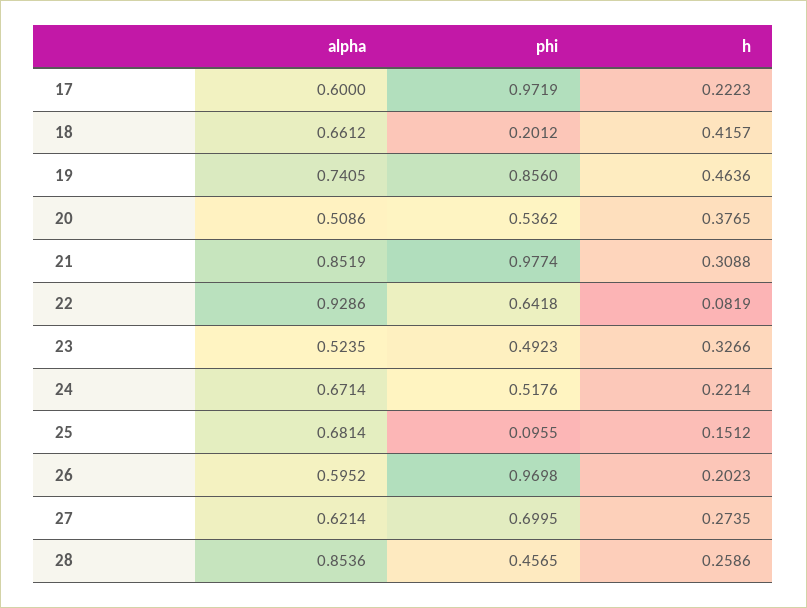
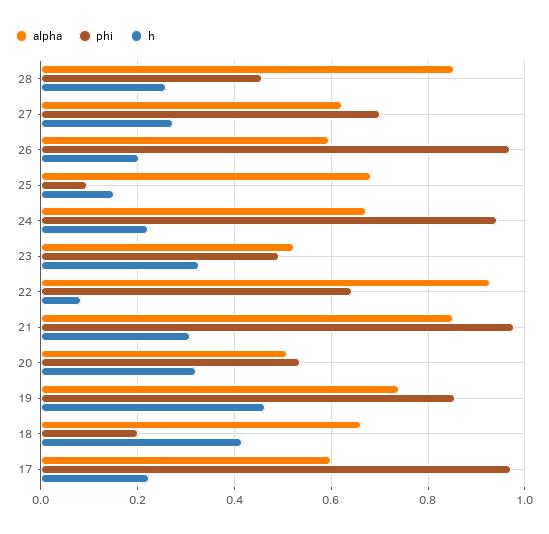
  {
    "alpha": {
      "17": 0.6,
      "18": 0.6612,
      "19": 0.7405,
      "20": 0.5086,
      "21": 0.8519,
      "22": 0.9286,
      "23": 0.5235,
      "24": 0.6714,
      "25": 0.6814,
      "26": 0.5952,
      "27": 0.6214,
      "28": 0.8536
    },
    "phi": {
      "17": 0.9719,
      "18": 0.2012,
      "19": 0.856,
      "20": 0.5362,
      "21": 0.9774,
      "22": 0.6418,
      "23": 0.4923,
-     "24": 0.5176,
+     "24": 0.94,
      "25": 0.0955,
      "26": 0.9698,
      "27": 0.6995,
      "28": 0.4565
    },
    "h": {
      "17": 0.2223,
      "18": 0.4157,
      "19": 0.4636,
-     "20": 0.3765,
+     "20": 0.32,
      "21": 0.3088,
      "22": 0.0819,
      "23": 0.3266,
      "24": 0.2214,
      "25": 0.1512,
      "26": 0.2023,
      "27": 0.2735,
      "28": 0.2586
    }
  }

